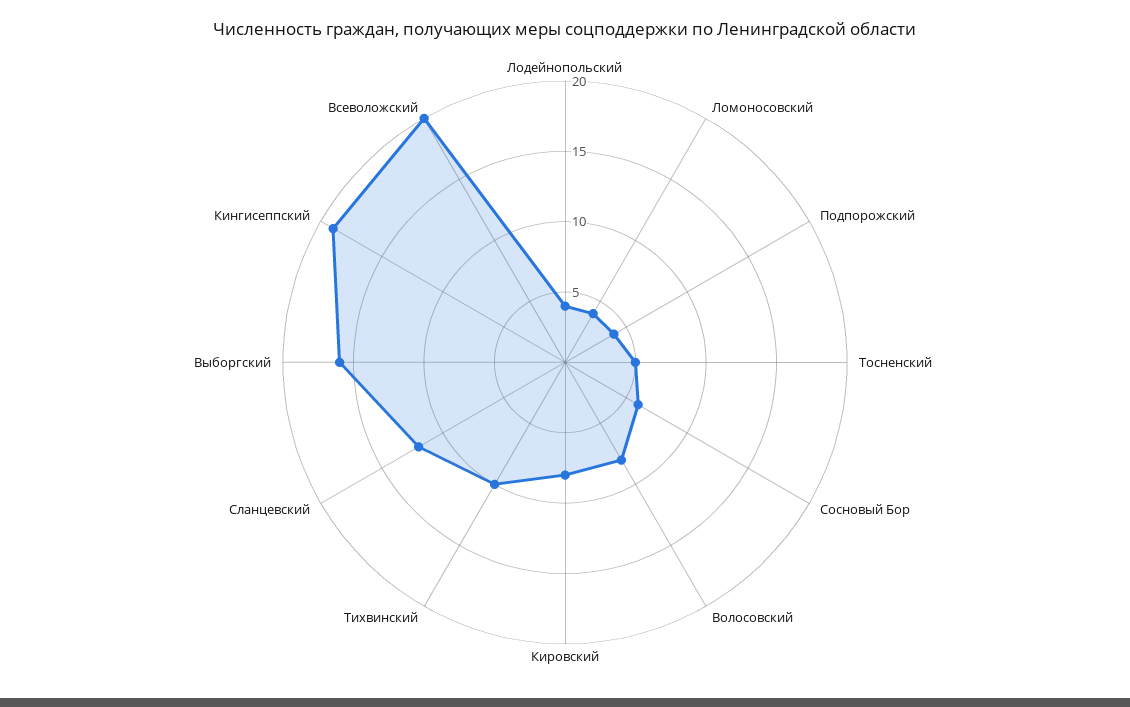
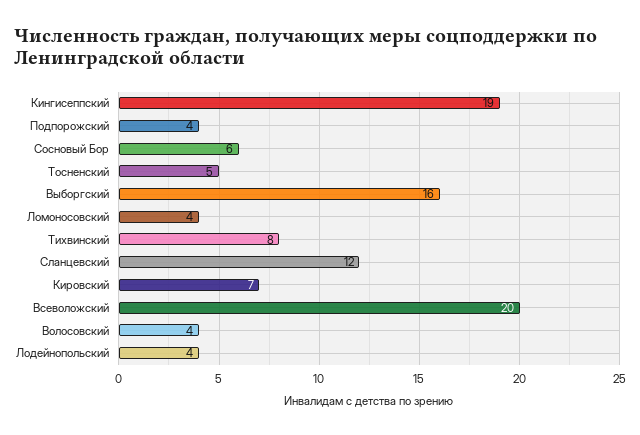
  {
    "Лодейнопольский": 4,
    "Ломоносовский": 4,
    "Подпорожский": 4,
    "Тосненский": 5,
    "Сосновый Бор": 6,
-   "Волосовский": 8,
+   "Волосовский": 4,
-   "Кировский": 8,
+   "Кировский": 7,
-   "Тихвинский": 10,
+   "Тихвинский": 8,
    "Сланцевский": 12,
    "Выборгский": 16,
    "Кингисеппский": 19,
    "Всеволожский": 20
  }

